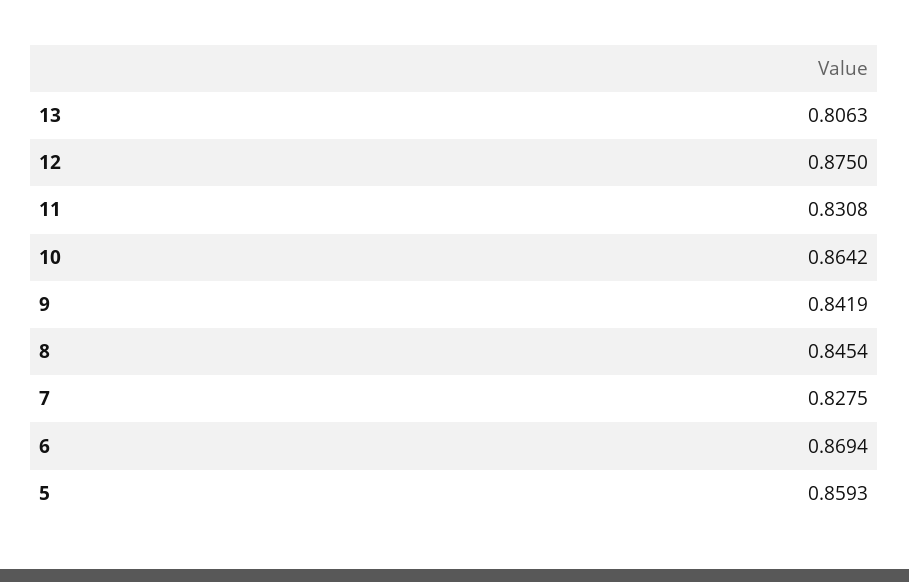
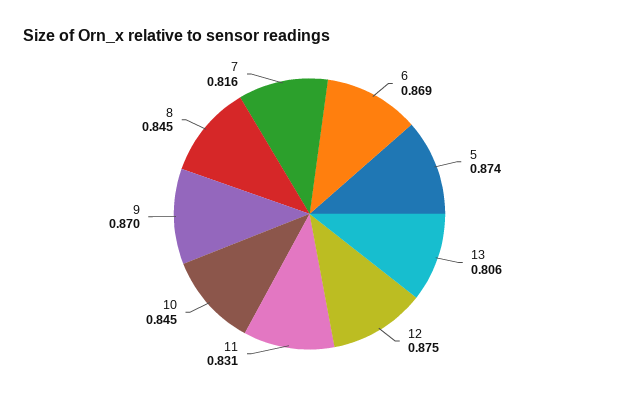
  {
    "13": 0.8063,
    "12": 0.875,
    "11": 0.8308,
-   "10": 0.8642,
+   "10": 0.845,
-   "9": 0.8419,
+   "9": 0.87,
    "8": 0.8454,
-   "7": 0.8275,
+   "7": 0.816,
    "6": 0.8694,
-   "5": 0.8593
+   "5": 0.874
  }

